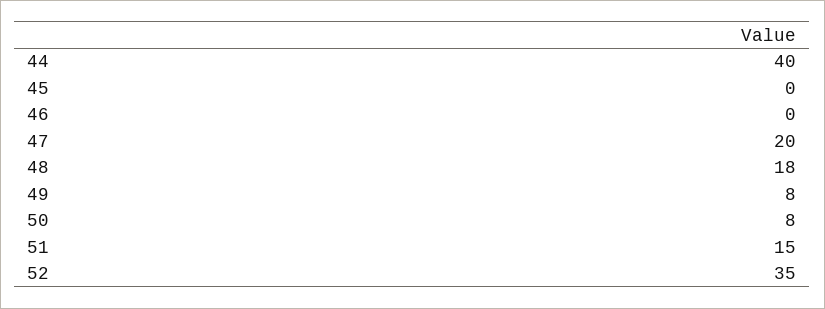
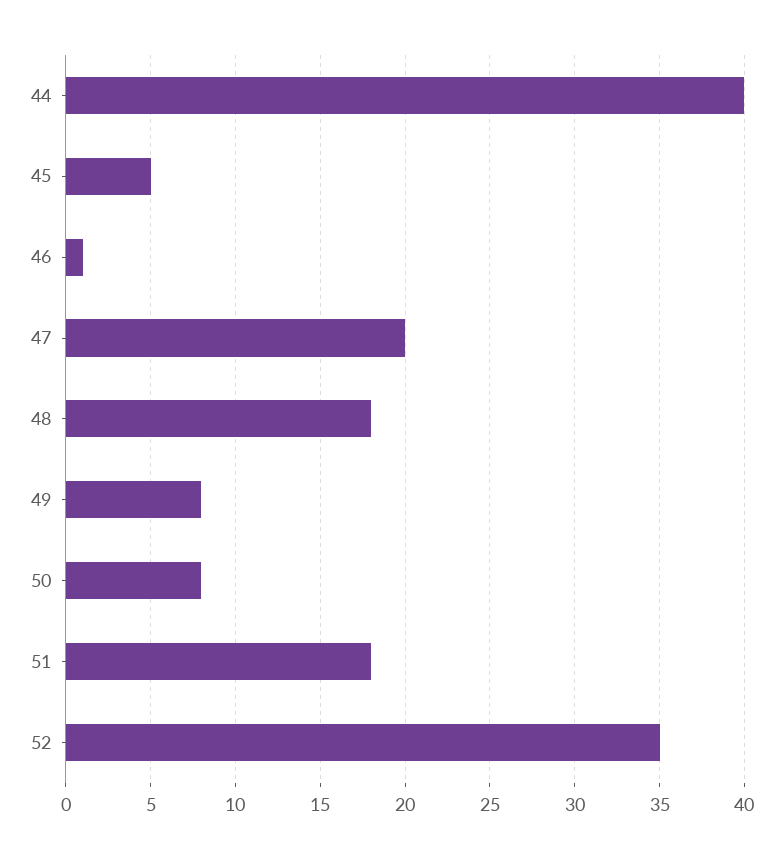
  {
    "44": 40,
-   "45": 0,
+   "45": 5,
-   "46": 0,
+   "46": 1,
    "47": 20,
    "48": 18,
    "49": 8,
    "50": 8,
-   "51": 15,
+   "51": 18,
    "52": 35
  }

